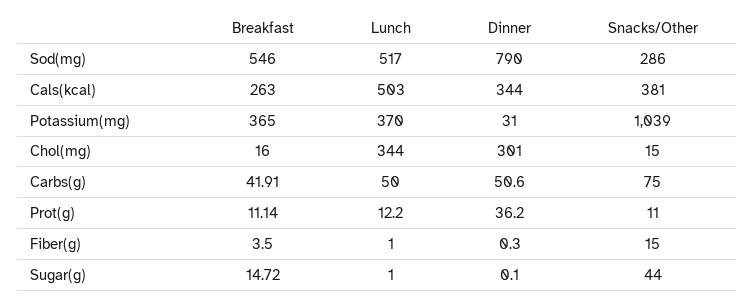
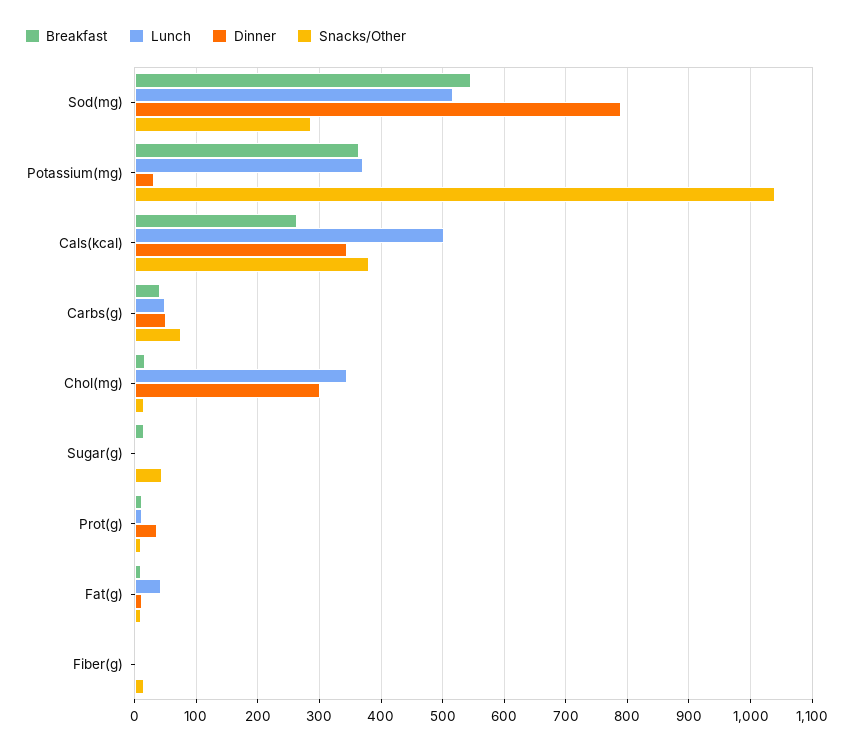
  {
    "Breakfast": {
      "Sod(mg)": 546,
      "Cals(kcal)": 263,
      "Potassium(mg)": 365,
      "Chol(mg)": 16,
      "Carbs(g)": 41.91,
      "Prot(g)": 11.14,
      "Fiber(g)": 3.5,
-     "Sugar(g)": 14.72
+     "Sugar(g)": 14.72,
+     "Fat(g)": 10
    },
    "Lunch": {
      "Sod(mg)": 517,
      "Cals(kcal)": 503,
      "Potassium(mg)": 370,
      "Chol(mg)": 344,
      "Carbs(g)": 50,
      "Prot(g)": 12.2,
      "Fiber(g)": 1,
-     "Sugar(g)": 1
+     "Sugar(g)": 1,
+     "Fat(g)": 40
    },
    "Dinner": {
      "Sod(mg)": 790,
      "Cals(kcal)": 344,
      "Potassium(mg)": 31,
      "Chol(mg)": 301,
      "Carbs(g)": 50.6,
      "Prot(g)": 36.2,
      "Fiber(g)": 0.3,
-     "Sugar(g)": 0.1
+     "Sugar(g)": 0.1,
+     "Fat(g)": 10
    },
    "Snacks/Other": {
      "Sod(mg)": 286,
      "Cals(kcal)": 381,
      "Potassium(mg)": 1039,
      "Chol(mg)": 15,
      "Carbs(g)": 75,
      "Prot(g)": 11,
      "Fiber(g)": 15,
-     "Sugar(g)": 44
+     "Sugar(g)": 44,
+     "Fat(g)": 10
    }
  }

